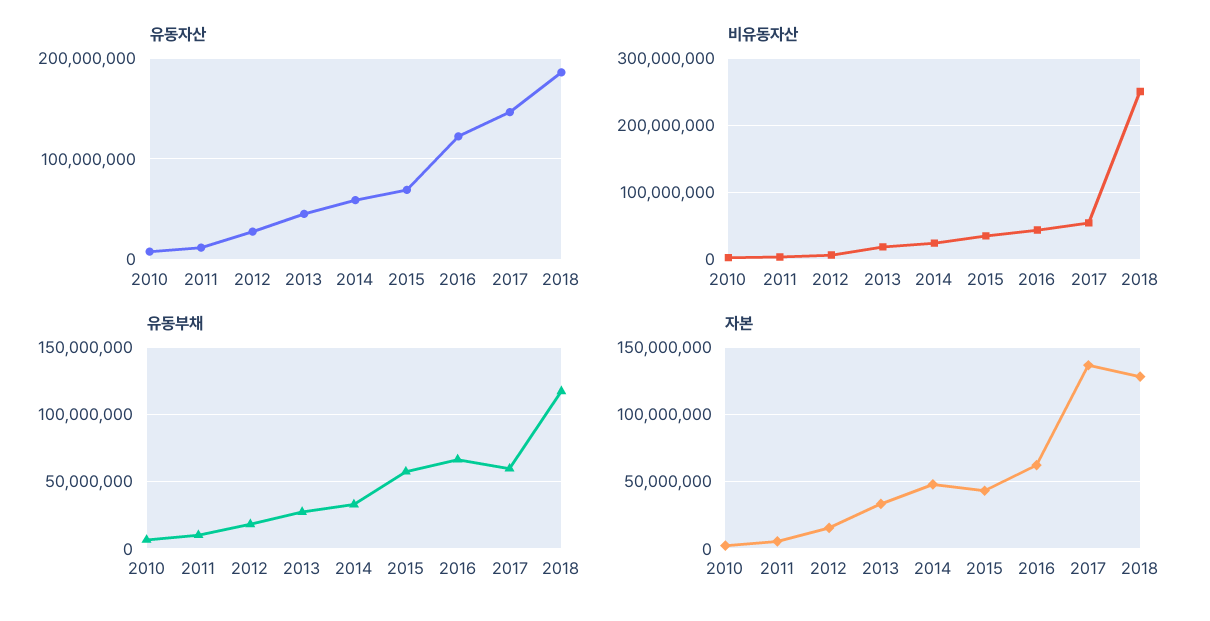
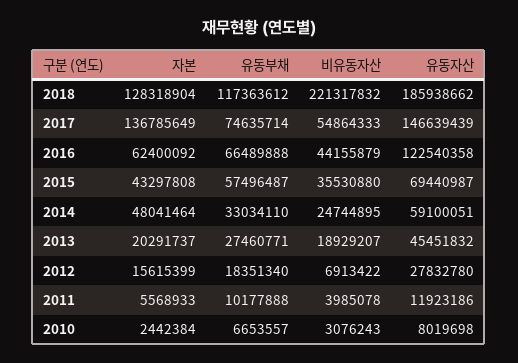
  {
    "유동자산": {
      "2010": 8019698,
      "2011": 11923186,
      "2012": 27832780,
      "2013": 45451832,
      "2014": 59100051,
      "2015": 69440987,
      "2016": 122540358,
      "2017": 146639439,
      "2018": 185938662
    },
    "비유동자산": {
      "2010": 3076243,
      "2011": 3985078,
      "2012": 6913422,
      "2013": 18929207,
      "2014": 24744895,
      "2015": 35530880,
      "2016": 44155879,
      "2017": 54864333,
-     "2018": 250000000
+     "2018": 221317832
    },
    "유동부채": {
      "2010": 6653557,
      "2011": 10177888,
      "2012": 18351340,
      "2013": 27460771,
      "2014": 33034110,
      "2015": 57496487,
      "2016": 66489888,
-     "2017": 60000000,
+     "2017": 74635714,
      "2018": 117363612
    },
    "자본": {
      "2010": 2442384,
      "2011": 5568933,
      "2012": 15615399,
-     "2013": 35000000,
+     "2013": 20291737,
      "2014": 48041464,
      "2015": 43297808,
      "2016": 62400092,
      "2017": 136785649,
      "2018": 128318904
    }
  }

